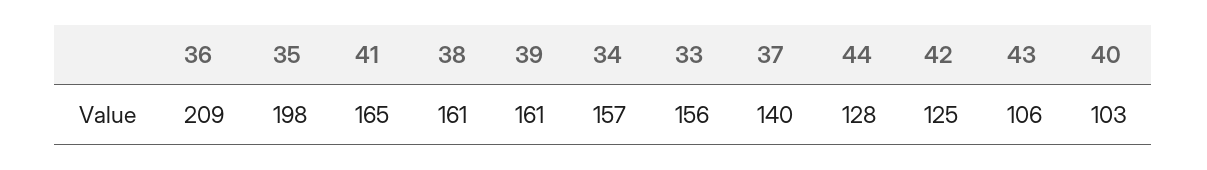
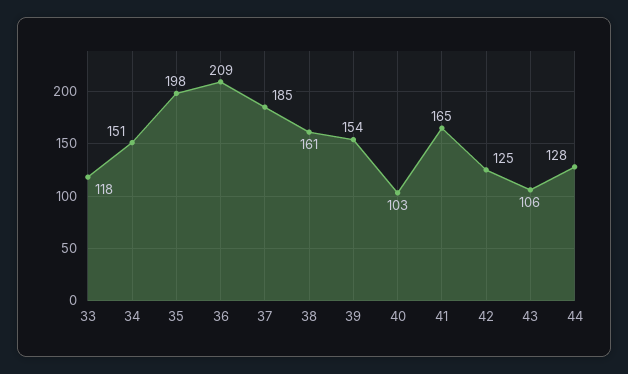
  {
    "36": 209,
    "35": 198,
    "41": 165,
    "38": 161,
-   "39": 161,
+   "39": 154,
-   "34": 157,
+   "34": 151,
-   "33": 156,
+   "33": 118,
-   "37": 140,
+   "37": 185,
    "44": 128,
    "42": 125,
    "43": 106,
    "40": 103
  }

